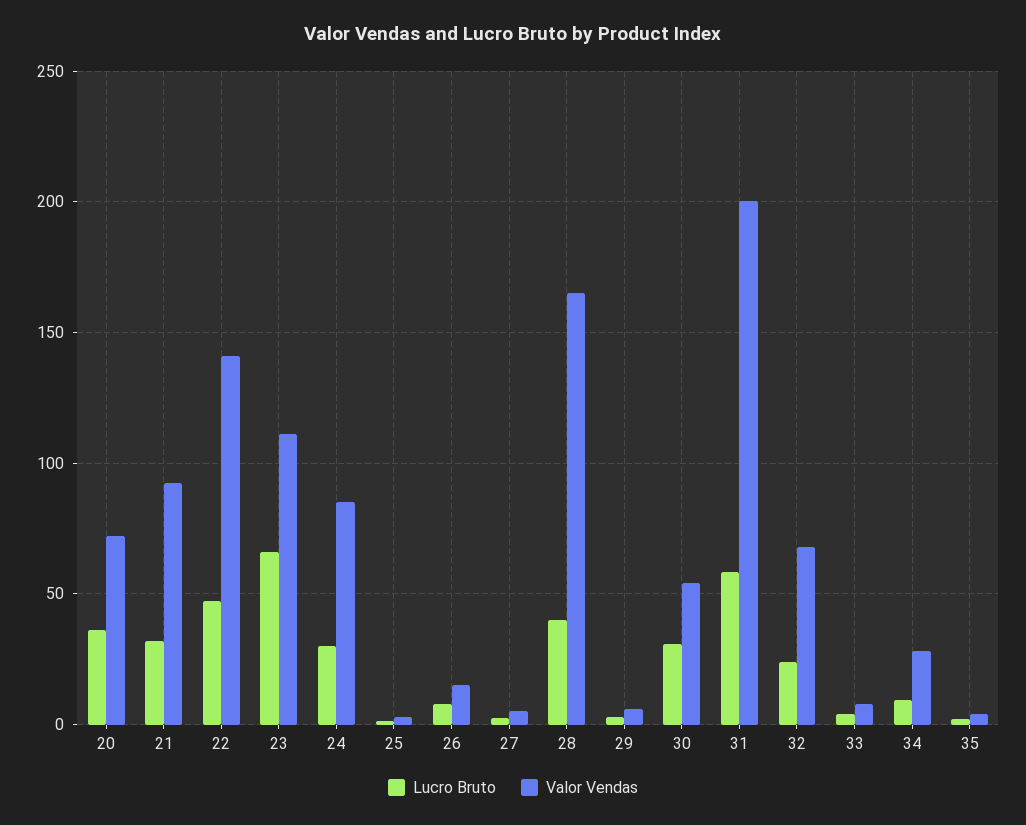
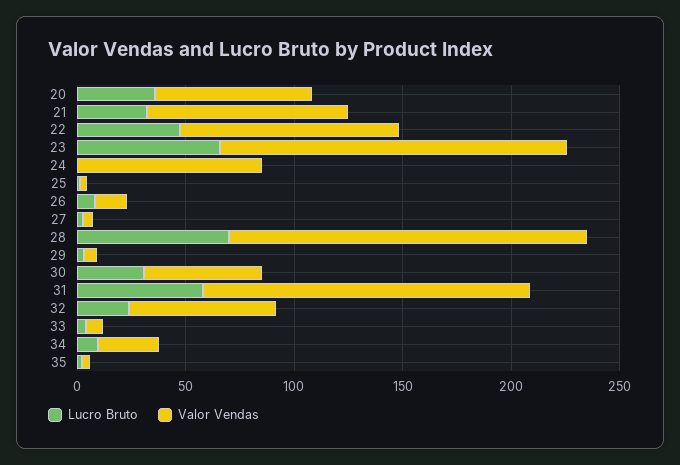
  {
    "Lucro Bruto": {
      "20": 35,
      "21": 30,
      "22": 45,
      "23": 65,
-     "24": 30,
+     "24": 0,
      "25": 0,
      "26": 10,
      "27": 5,
-     "28": 40,
+     "28": 70,
      "29": 5,
      "30": 30,
      "31": 60,
      "32": 25,
      "33": 5,
      "34": 10,
      "35": 0
    },
    "Valor Vendas": {
      "20": 70,
      "21": 95,
-     "22": 140,
+     "22": 100,
-     "23": 110,
+     "23": 160,
      "24": 85,
      "25": 5,
      "26": 15,
      "27": 5,
      "28": 165,
      "29": 5,
      "30": 55,
-     "31": 200,
+     "31": 150,
      "32": 70,
      "33": 10,
      "34": 30,
      "35": 5
    }
  }

